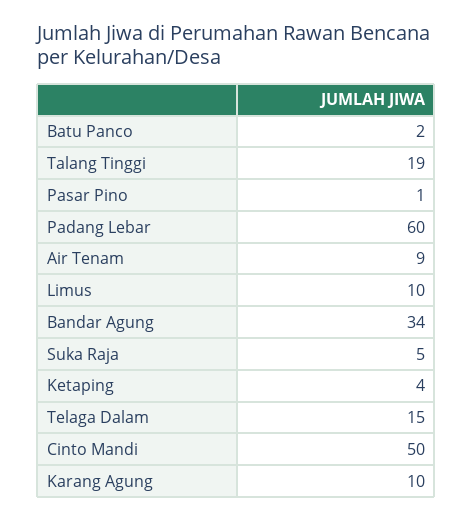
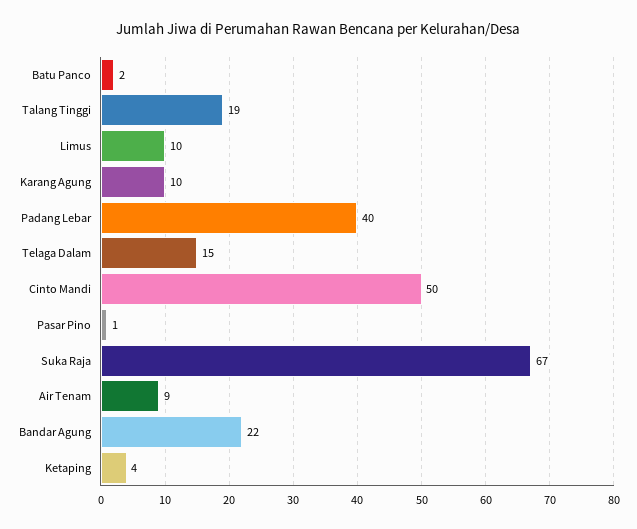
  {
    "Batu Panco": 2,
    "Talang Tinggi": 19,
    "Pasar Pino": 1,
-   "Padang Lebar": 60,
+   "Padang Lebar": 40,
    "Air Tenam": 9,
    "Limus": 10,
-   "Bandar Agung": 34,
+   "Bandar Agung": 22,
-   "Suka Raja": 5,
+   "Suka Raja": 67,
    "Ketaping": 4,
    "Telaga Dalam": 15,
    "Cinto Mandi": 50,
    "Karang Agung": 10
  }

